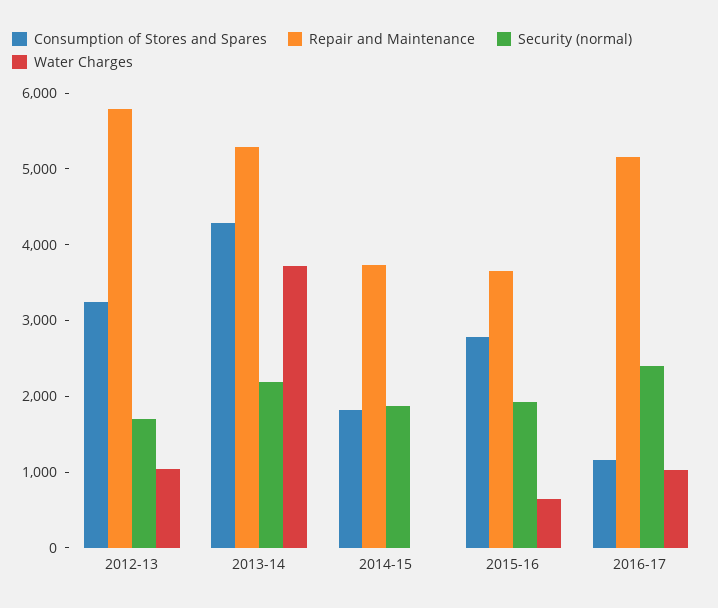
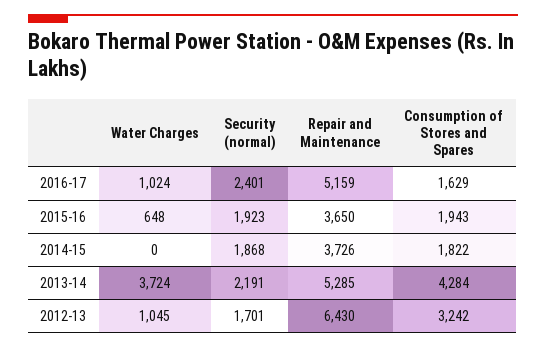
  {
    "Consumption of Stores and Spares": {
      "2012-13": 3242,
      "2013-14": 4284,
      "2014-15": 1822,
-     "2015-16": 2800,
+     "2015-16": 1943,
-     "2016-17": 1200
+     "2016-17": 1629
    },
    "Repair and Maintenance": {
-     "2012-13": 5800,
+     "2012-13": 6430,
      "2013-14": 5285,
      "2014-15": 3726,
      "2015-16": 3650,
      "2016-17": 5159
    },
    "Security (normal)": {
      "2012-13": 1701,
      "2013-14": 2191,
      "2014-15": 1868,
      "2015-16": 1923,
      "2016-17": 2401
    },
    "Water Charges": {
      "2012-13": 1045,
      "2013-14": 3724,
      "2014-15": 0,
      "2015-16": 648,
      "2016-17": 1024
    }
  }

